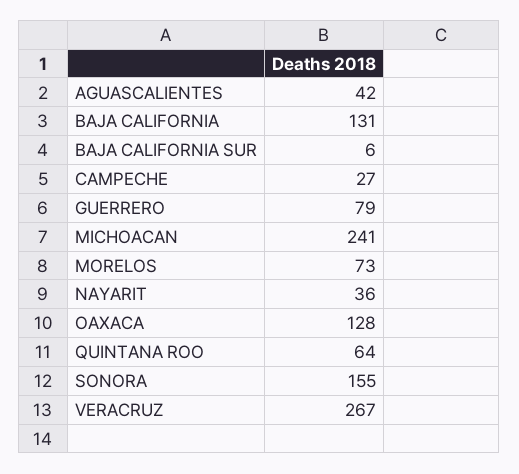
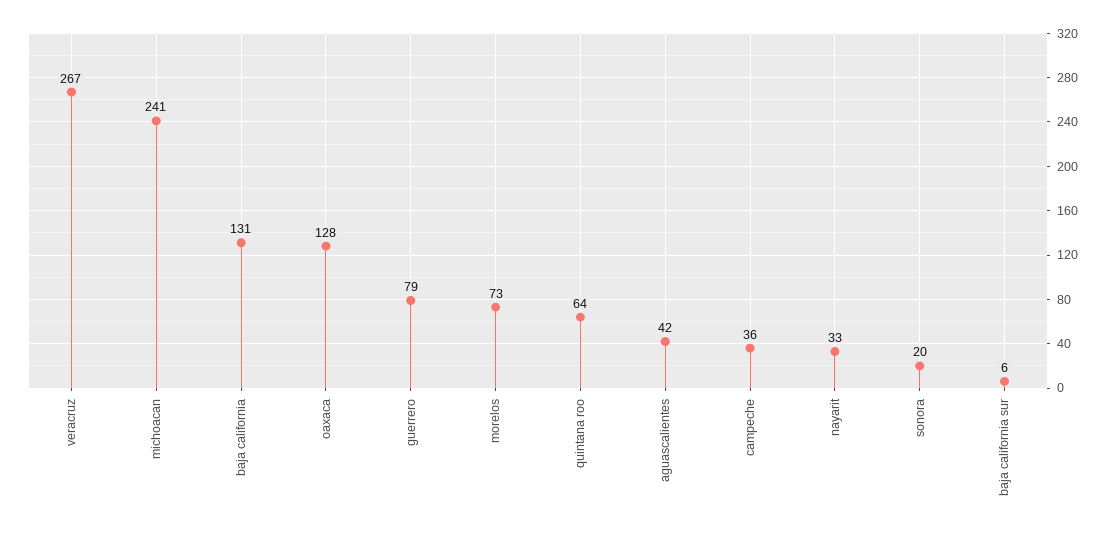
  {
    "AGUASCALIENTES": 42,
    "BAJA CALIFORNIA": 131,
    "BAJA CALIFORNIA SUR": 6,
-   "CAMPECHE": 27,
+   "CAMPECHE": 36,
    "GUERRERO": 79,
    "MICHOACAN": 241,
    "MORELOS": 73,
-   "NAYARIT": 36,
+   "NAYARIT": 33,
    "OAXACA": 128,
    "QUINTANA ROO": 64,
-   "SONORA": 155,
+   "SONORA": 20,
    "VERACRUZ": 267
  }

